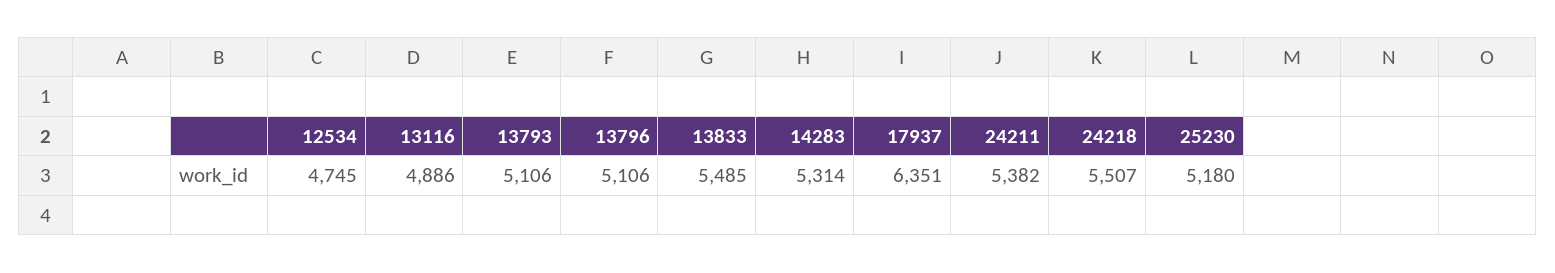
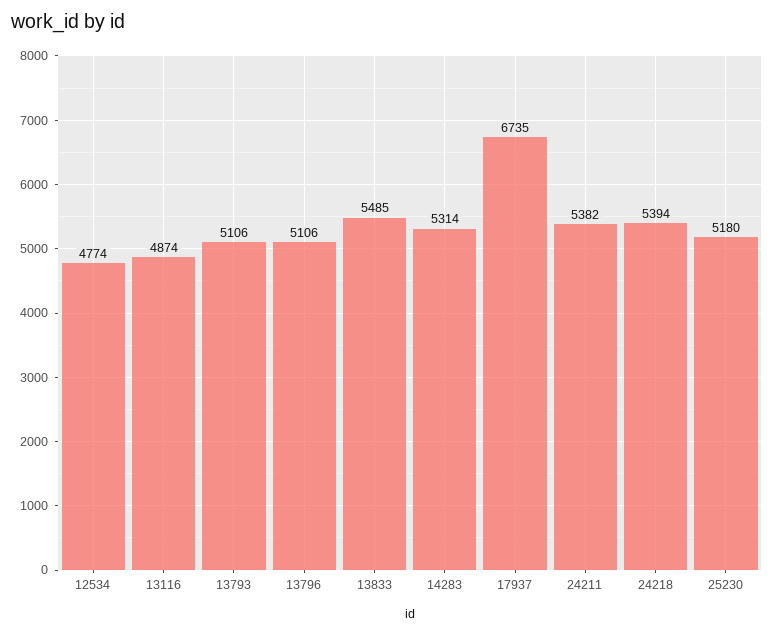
  {
-   "12534": 4745,
+   "12534": 4774,
-   "13116": 4886,
+   "13116": 4874,
    "13793": 5106,
    "13796": 5106,
    "13833": 5485,
    "14283": 5314,
-   "17937": 6351,
+   "17937": 6735,
    "24211": 5382,
-   "24218": 5507,
+   "24218": 5394,
    "25230": 5180
  }

